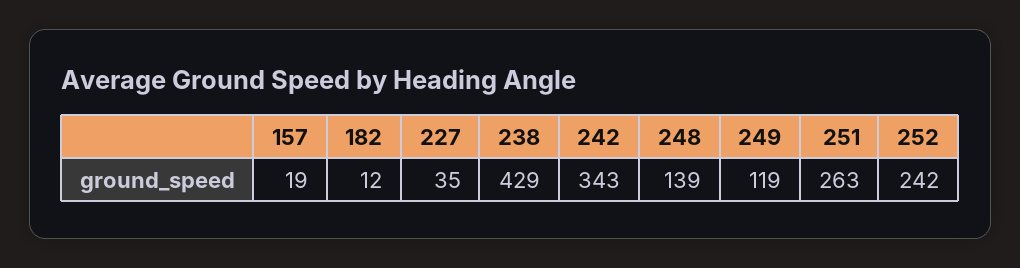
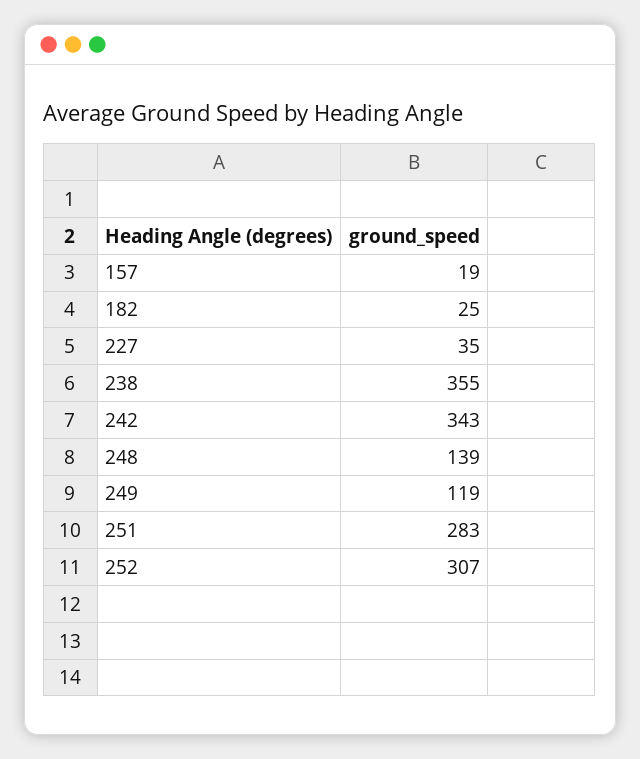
  {
    "157": 19,
-   "182": 12,
+   "182": 25,
    "227": 35,
-   "238": 429,
+   "238": 355,
    "242": 343,
    "248": 139,
    "249": 119,
-   "251": 263,
+   "251": 283,
-   "252": 242
+   "252": 307
  }

